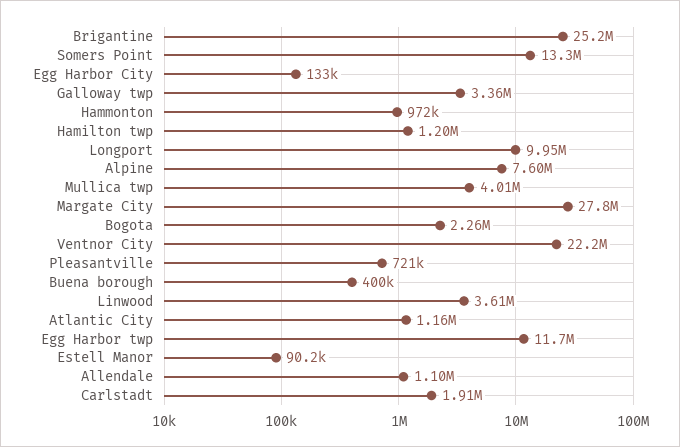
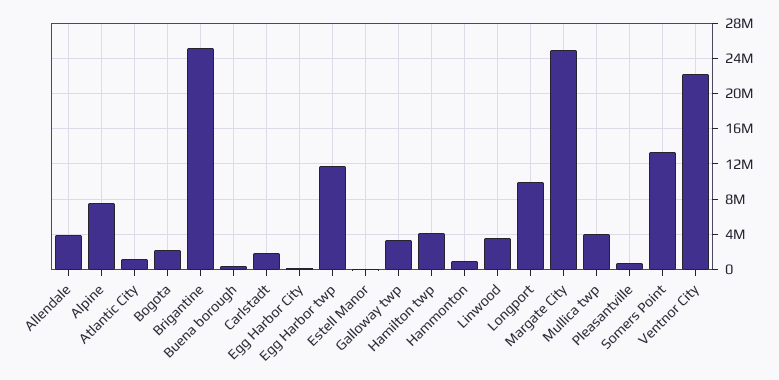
  {
    "Brigantine": 25200000,
    "Somers Point": 13300000,
    "Egg Harbor City": 133000,
    "Galloway twp": 3360000,
    "Hammonton": 972000,
-   "Hamilton twp": 1200000,
+   "Hamilton twp": 4000000,
    "Longport": 9950000,
    "Alpine": 7600000,
    "Mullica twp": 4010000,
-   "Margate City": 27800000,
+   "Margate City": 25000000,
    "Bogota": 2260000,
    "Ventnor City": 22200000,
    "Pleasantville": 721000,
    "Buena borough": 400000,
    "Linwood": 3610000,
    "Atlantic City": 1160000,
    "Egg Harbor twp": 11700000,
    "Estell Manor": 90200,
-   "Allendale": 1100000,
+   "Allendale": 4000000,
    "Carlstadt": 1910000
  }

